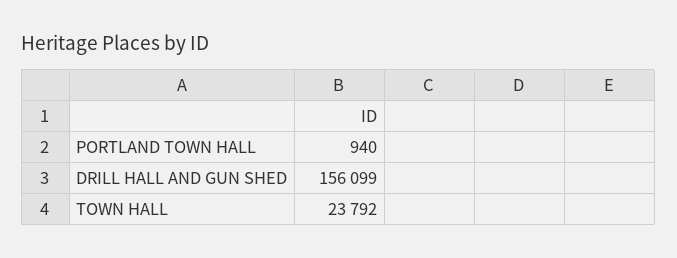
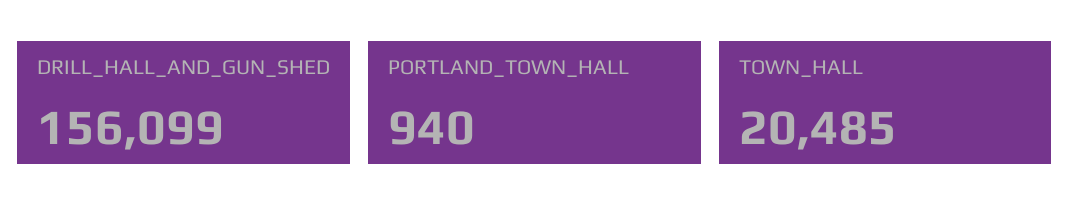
  {
    "PORTLAND TOWN HALL": 940,
    "DRILL HALL AND GUN SHED": 156099,
-   "TOWN HALL": 23792
+   "TOWN HALL": 20485
  }

